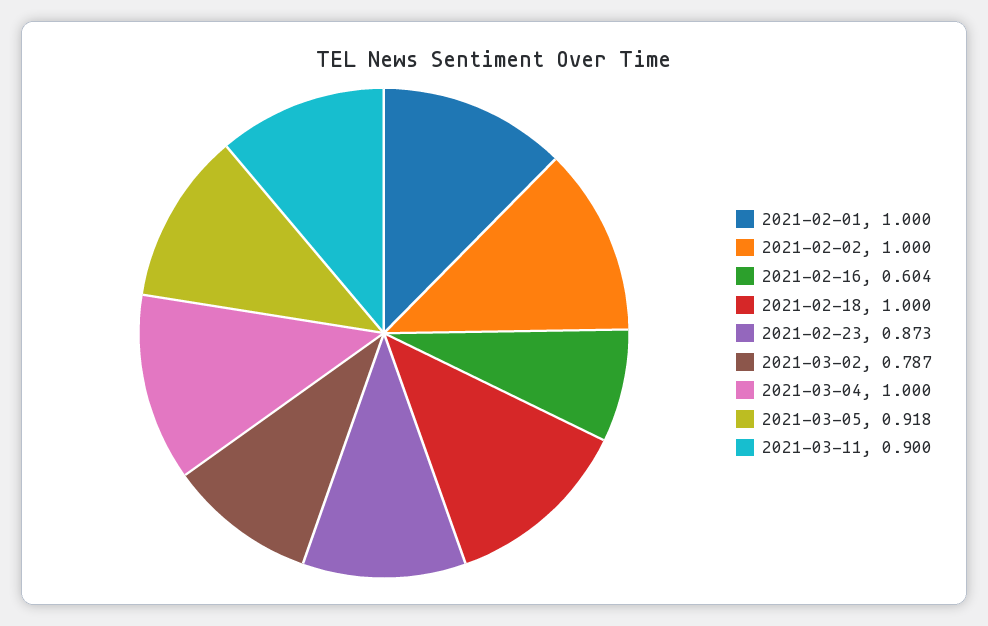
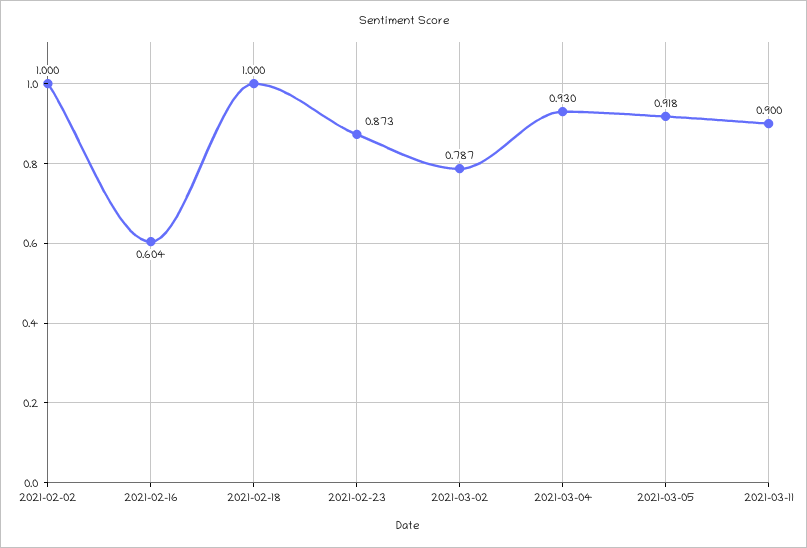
  {
-   "2021-02-01": 1,
    "2021-02-02": 1,
    "2021-02-16": 0.604,
    "2021-02-18": 1,
    "2021-02-23": 0.873,
    "2021-03-02": 0.787,
-   "2021-03-04": 1,
+   "2021-03-04": 0.93,
    "2021-03-05": 0.918,
    "2021-03-11": 0.9
  }

